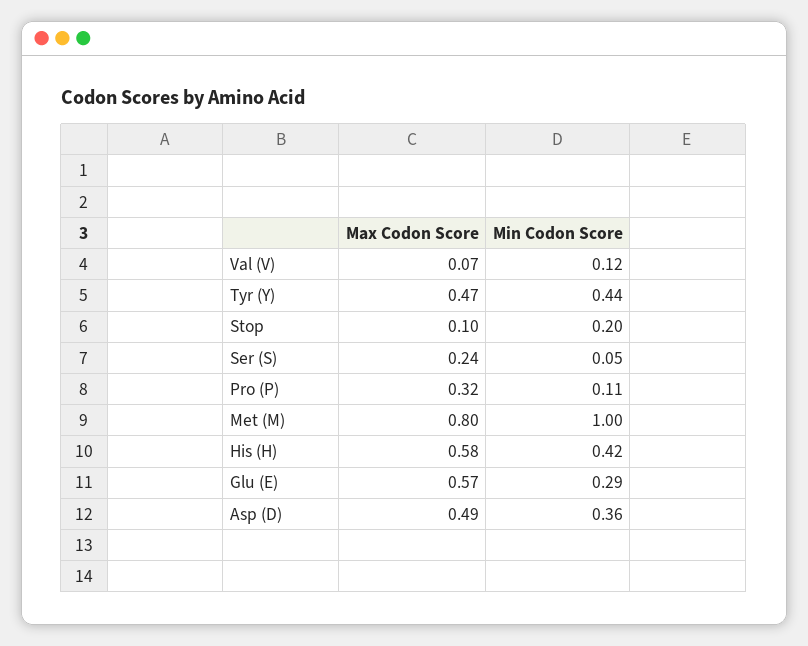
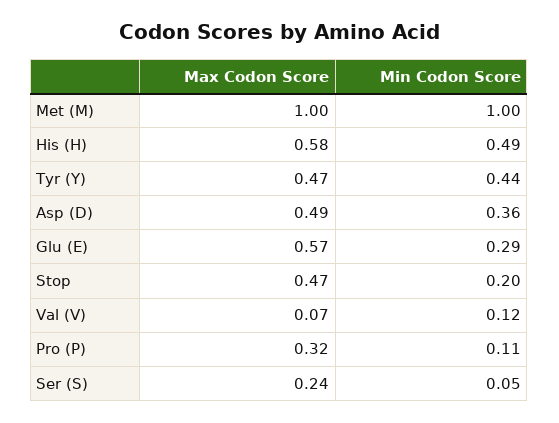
  {
    "Max Codon Score": {
      "Val (V)": 0.07,
      "Tyr (Y)": 0.47,
-     "Stop": 0.1,
+     "Stop": 0.47,
      "Ser (S)": 0.24,
      "Pro (P)": 0.32,
-     "Met (M)": 0.8,
+     "Met (M)": 1,
      "His (H)": 0.58,
      "Glu (E)": 0.57,
      "Asp (D)": 0.49
    },
    "Min Codon Score": {
      "Val (V)": 0.12,
      "Tyr (Y)": 0.44,
      "Stop": 0.2,
      "Ser (S)": 0.05,
      "Pro (P)": 0.11,
      "Met (M)": 1,
-     "His (H)": 0.42,
+     "His (H)": 0.49,
      "Glu (E)": 0.29,
      "Asp (D)": 0.36
    }
  }

